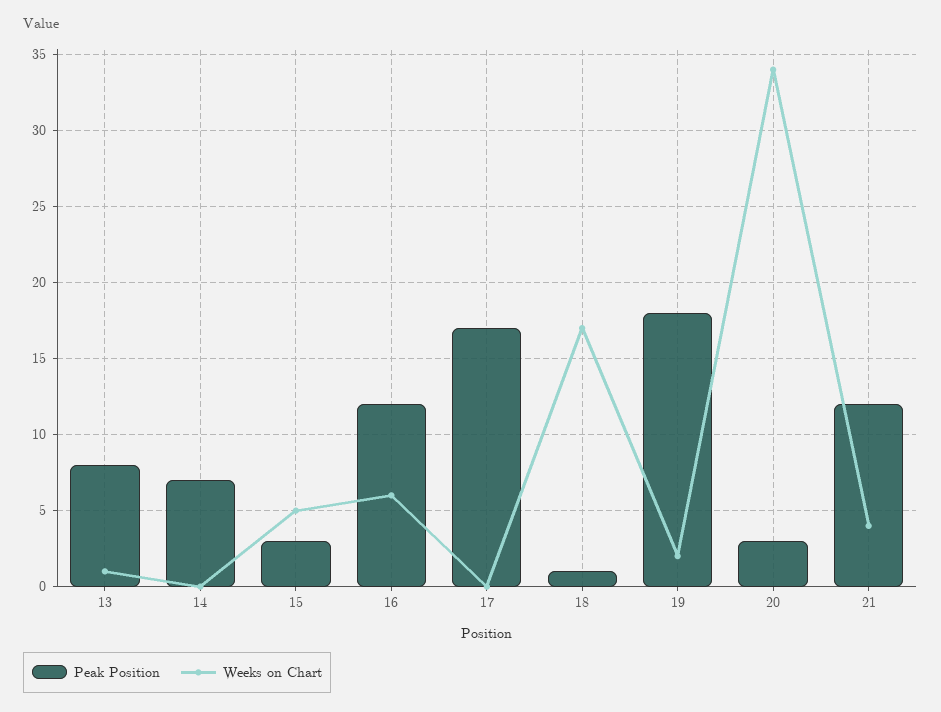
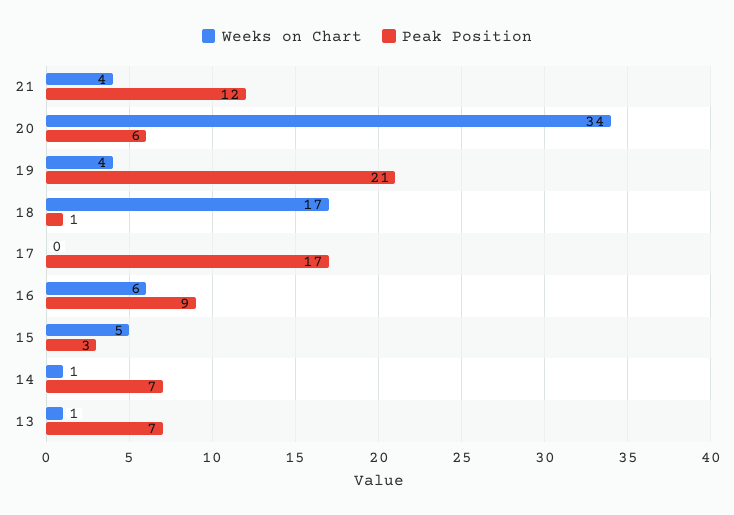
  {
    "Peak Position": {
-     "13": 8,
+     "13": 7,
      "14": 7,
      "15": 3,
-     "16": 12,
+     "16": 9,
      "17": 17,
      "18": 1,
-     "19": 18,
+     "19": 21,
-     "20": 3,
+     "20": 6,
      "21": 12
    },
    "Weeks on Chart": {
      "13": 1,
-     "14": 0,
+     "14": 1,
      "15": 5,
      "16": 6,
      "17": 0,
      "18": 17,
-     "19": 2,
+     "19": 4,
      "20": 34,
      "21": 4
    }
  }

